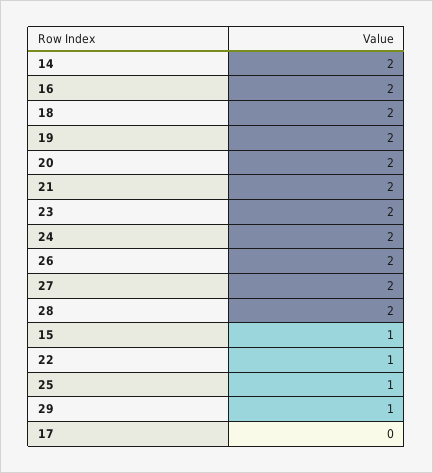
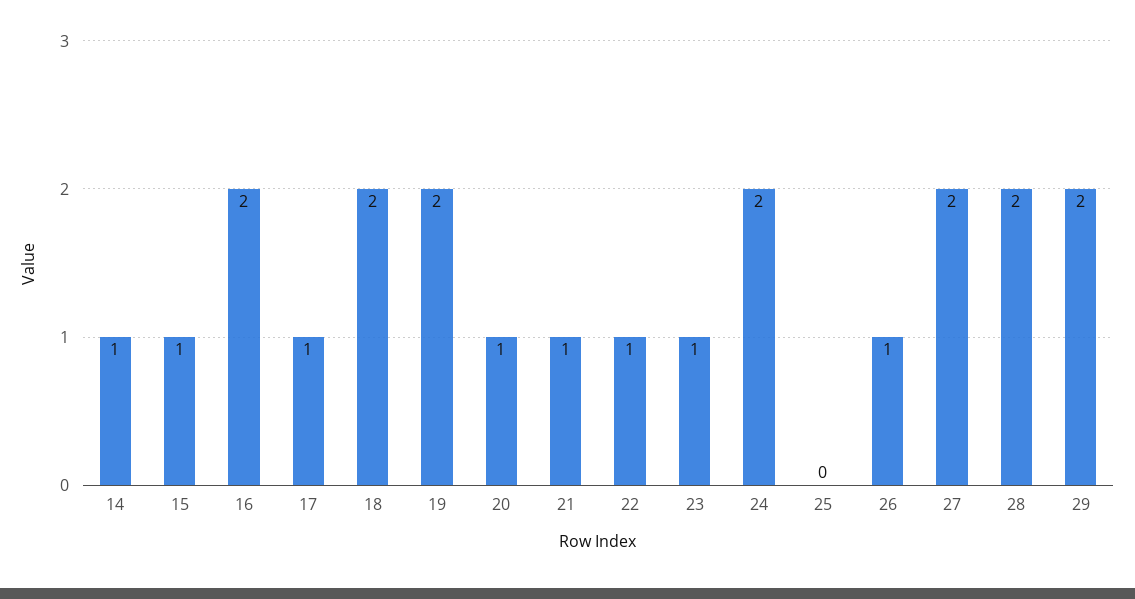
  {
-   "14": 2,
+   "14": 1,
    "16": 2,
    "18": 2,
    "19": 2,
-   "20": 2,
+   "20": 1,
-   "21": 2,
+   "21": 1,
-   "23": 2,
+   "23": 1,
    "24": 2,
-   "26": 2,
+   "26": 1,
    "27": 2,
    "28": 2,
    "15": 1,
    "22": 1,
-   "25": 1,
+   "25": 0,
-   "29": 1,
+   "29": 2,
-   "17": 0
+   "17": 1
  }

